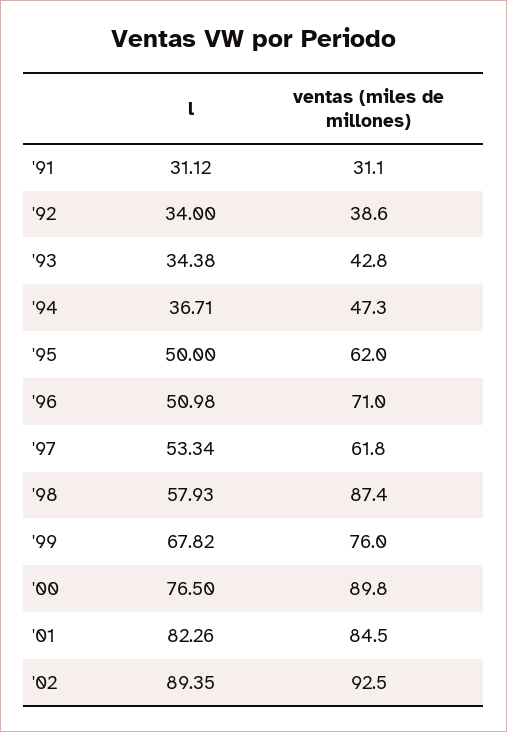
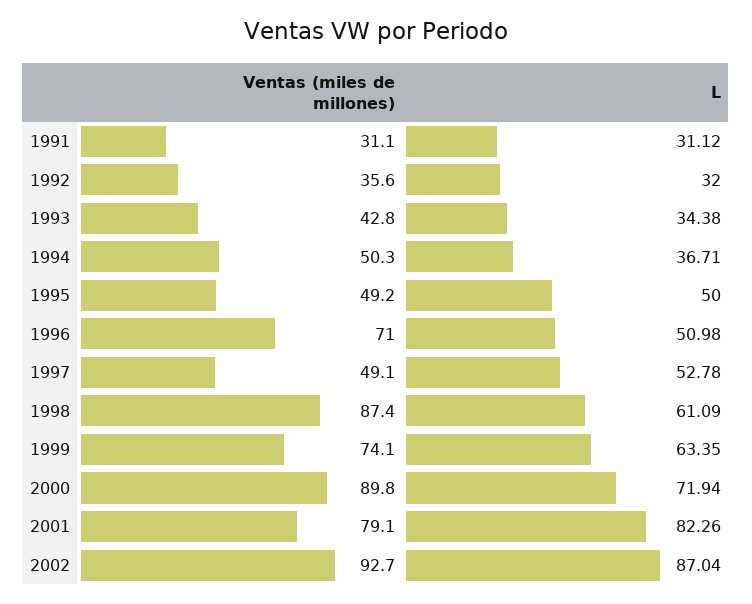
  {
    "l": {
      "'91": 31.12,
-     "'92": 34,
+     "'92": 32,
      "'93": 34.38,
      "'94": 36.71,
      "'95": 50,
      "'96": 50.98,
-     "'97": 53.34,
+     "'97": 52.78,
-     "'98": 57.93,
+     "'98": 61.09,
-     "'99": 67.82,
+     "'99": 63.35,
-     "'00": 76.5,
+     "'00": 71.94,
      "'01": 82.26,
-     "'02": 89.35
+     "'02": 87.04
    },
    "ventas (miles de millones)": {
      "'91": 31.1,
-     "'92": 38.6,
+     "'92": 35.6,
      "'93": 42.8,
-     "'94": 47.3,
+     "'94": 50.3,
-     "'95": 62,
+     "'95": 49.2,
      "'96": 71,
-     "'97": 61.8,
+     "'97": 49.1,
      "'98": 87.4,
-     "'99": 76,
+     "'99": 74.1,
      "'00": 89.8,
-     "'01": 84.5,
+     "'01": 79.1,
-     "'02": 92.5
+     "'02": 92.7
    }
  }

